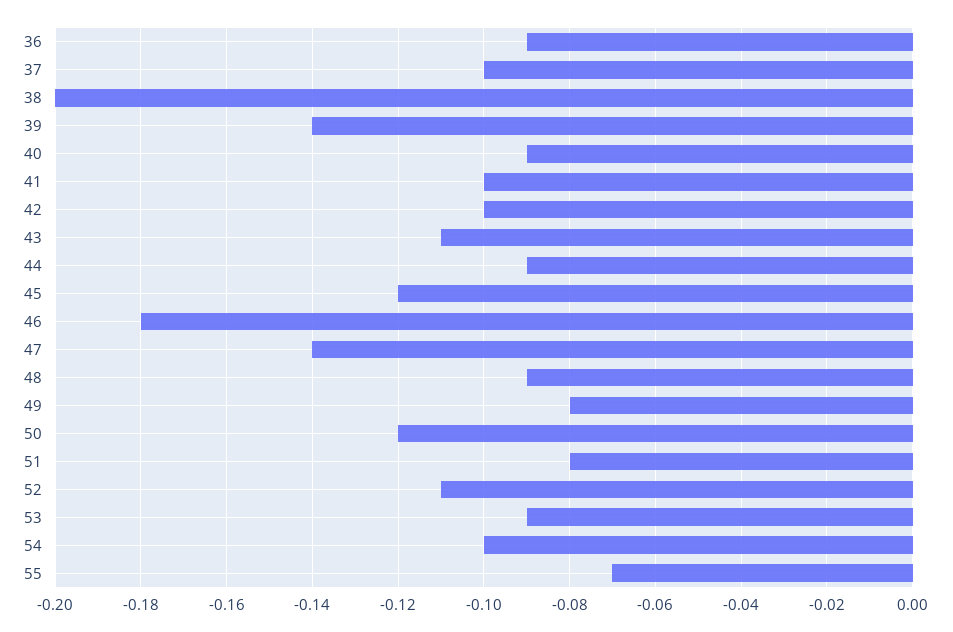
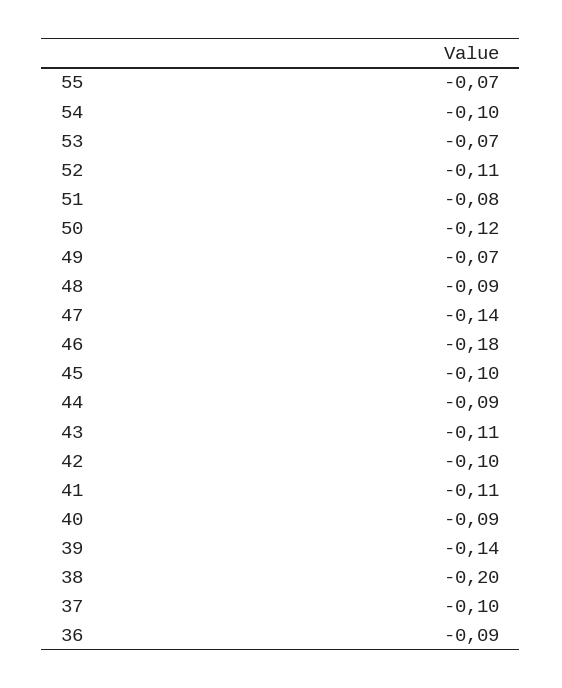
  {
    "36": -0.09,
    "37": -0.1,
    "38": -0.2,
    "39": -0.14,
    "40": -0.09,
-   "41": -0.1,
+   "41": -0.11,
    "42": -0.1,
    "43": -0.11,
    "44": -0.09,
-   "45": -0.12,
+   "45": -0.1,
    "46": -0.18,
    "47": -0.14,
    "48": -0.09,
-   "49": -0.08,
+   "49": -0.07,
    "50": -0.12,
    "51": -0.08,
    "52": -0.11,
-   "53": -0.09,
+   "53": -0.07,
    "54": -0.1,
    "55": -0.07
  }

